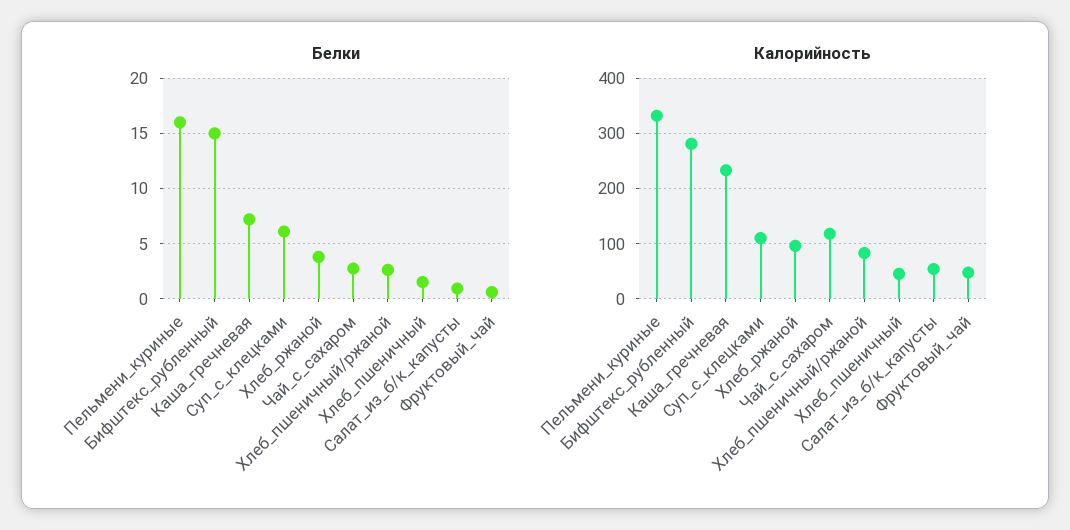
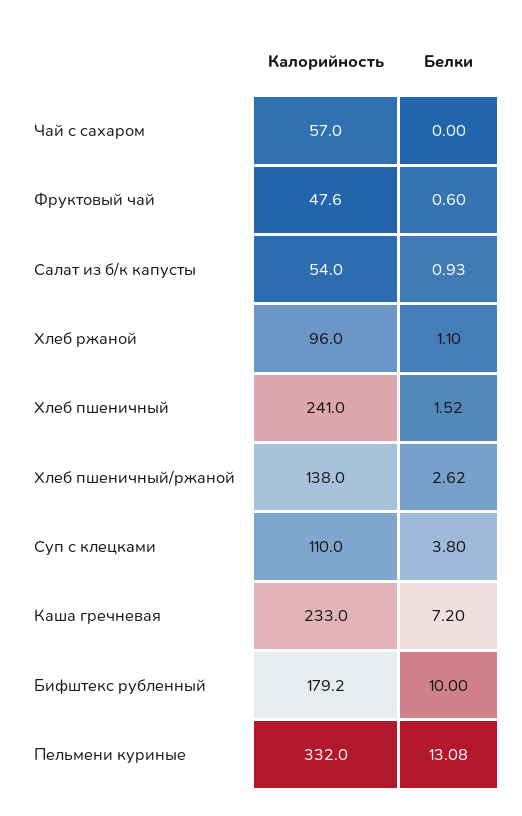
  {
    "Белки": {
-     "Пельмени_куриные": 16,
+     "Пельмени_куриные": 13.08,
-     "Бифштекс_рубленный": 15,
+     "Бифштекс_рубленный": 10,
      "Каша_гречневая": 7.2,
-     "Суп_с_клецками": 6,
+     "Суп_с_клецками": 3.8,
-     "Хлеб_ржаной": 4,
+     "Хлеб_ржаной": 1.1,
-     "Чай_с_сахаром": 3,
+     "Чай_с_сахаром": 0,
      "Хлеб_пшеничный/ржаной": 2.62,
      "Хлеб_пшеничный": 1.52,
      "Салат_из_б/к_капусты": 0.93,
      "Фруктовый_чай": 0.6
    },
    "Калорийность": {
      "Пельмени_куриные": 332,
-     "Бифштекс_рубленный": 280,
+     "Бифштекс_рубленный": 179.2,
      "Каша_гречневая": 233,
      "Суп_с_клецками": 110,
      "Хлеб_ржаной": 96,
-     "Чай_с_сахаром": 120,
+     "Чай_с_сахаром": 57,
-     "Хлеб_пшеничный/ржаной": 80,
+     "Хлеб_пшеничный/ржаной": 138,
-     "Хлеб_пшеничный": 40,
+     "Хлеб_пшеничный": 241,
      "Салат_из_б/к_капусты": 54,
      "Фруктовый_чай": 47.6
    }
  }

